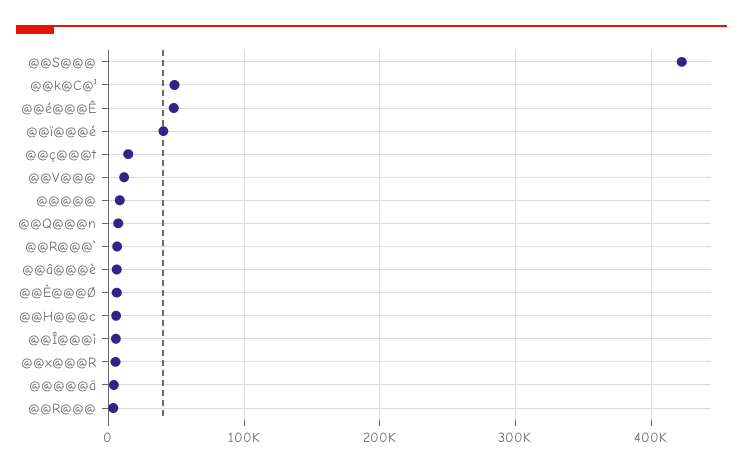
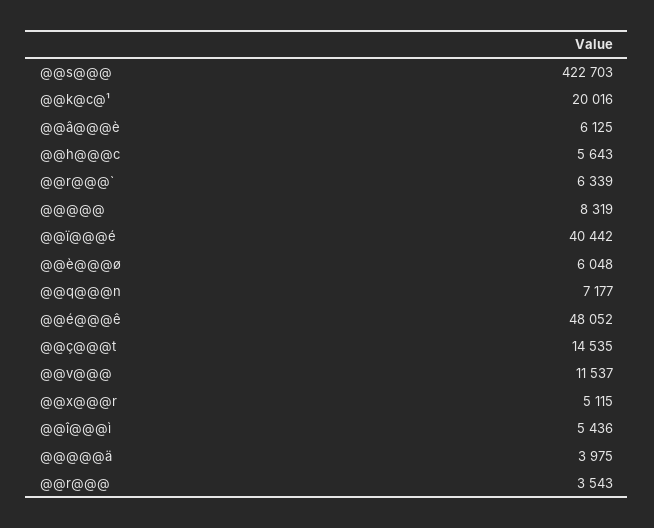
  {
    "@@S@@@": 422703,
-   "@@k@C@¹": 50000,
+   "@@k@C@¹": 20016,
    "@@é@@@Ê": 48052,
    "@@ï@@@é": 40442,
    "@@ç@@@t": 14535,
    "@@V@@@": 11537,
    "@@@@@": 8319,
    "@@Q@@@n": 7177,
    "@@R@@@`": 6339,
    "@@â@@@è": 6125,
    "@@È@@@Ø": 6048,
    "@@H@@@c": 5643,
    "@@Î@@@ì": 5436,
    "@@x@@@R": 5115,
    "@@@@@ä": 3975,
    "@@R@@@": 3543
  }

